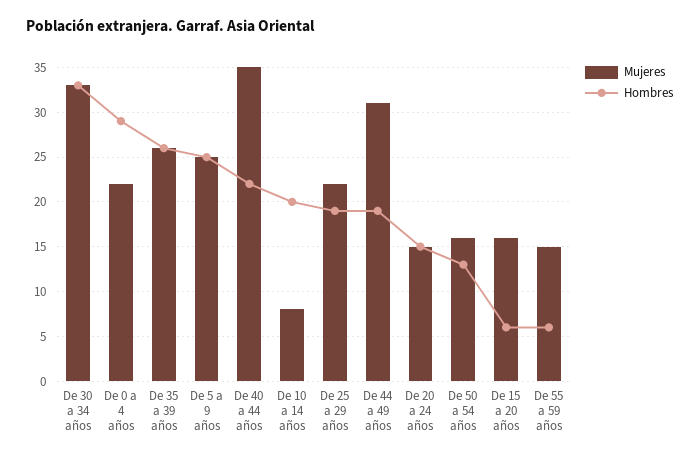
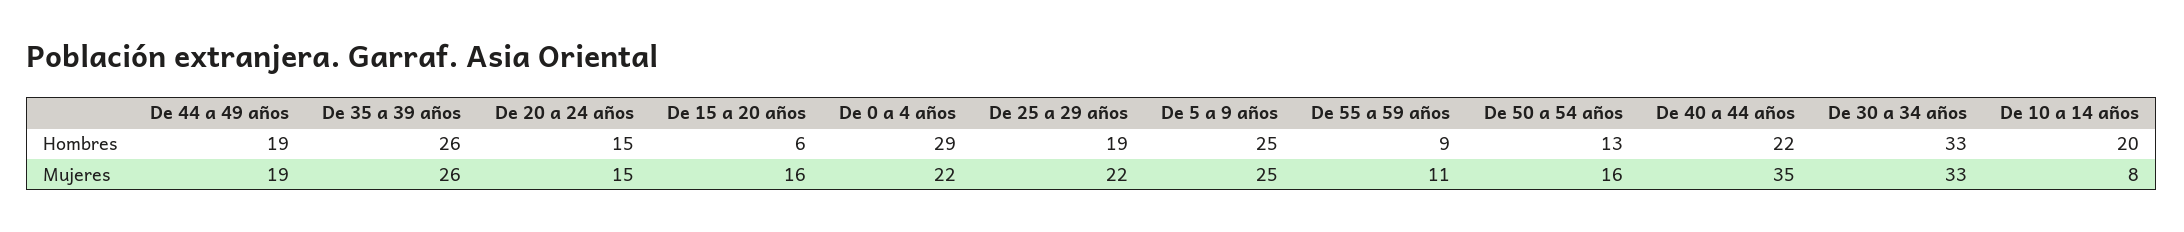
  {
    "Mujeres": {
      "De 30 a 34 años": 33,
      "De 0 a 4 años": 22,
      "De 35 a 39 años": 26,
      "De 5 a 9 años": 25,
      "De 40 a 44 años": 35,
      "De 10 a 14 años": 8,
      "De 25 a 29 años": 22,
-     "De 44 a 49 años": 31,
+     "De 44 a 49 años": 19,
      "De 20 a 24 años": 15,
      "De 50 a 54 años": 16,
      "De 15 a 20 años": 16,
-     "De 55 a 59 años": 15
+     "De 55 a 59 años": 11
    },
    "Hombres": {
      "De 30 a 34 años": 33,
      "De 0 a 4 años": 29,
      "De 35 a 39 años": 26,
      "De 5 a 9 años": 25,
      "De 40 a 44 años": 22,
      "De 10 a 14 años": 20,
      "De 25 a 29 años": 19,
      "De 44 a 49 años": 19,
      "De 20 a 24 años": 15,
      "De 50 a 54 años": 13,
      "De 15 a 20 años": 6,
-     "De 55 a 59 años": 6
+     "De 55 a 59 años": 9
    }
  }

